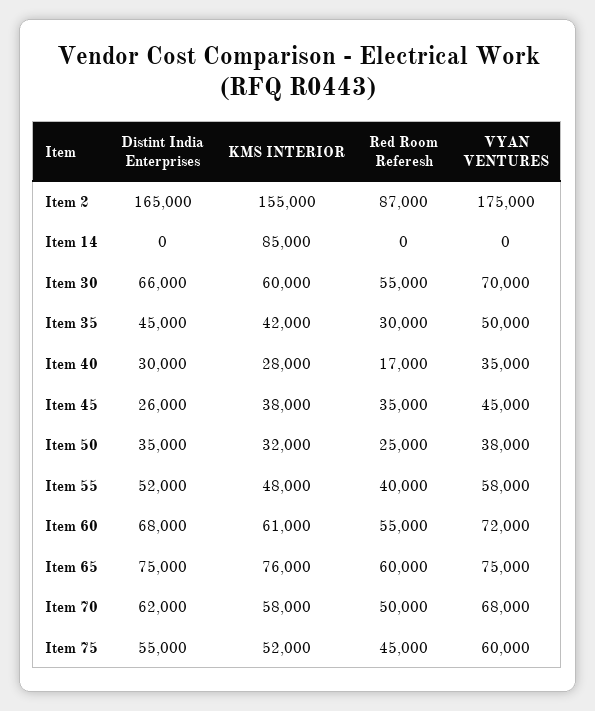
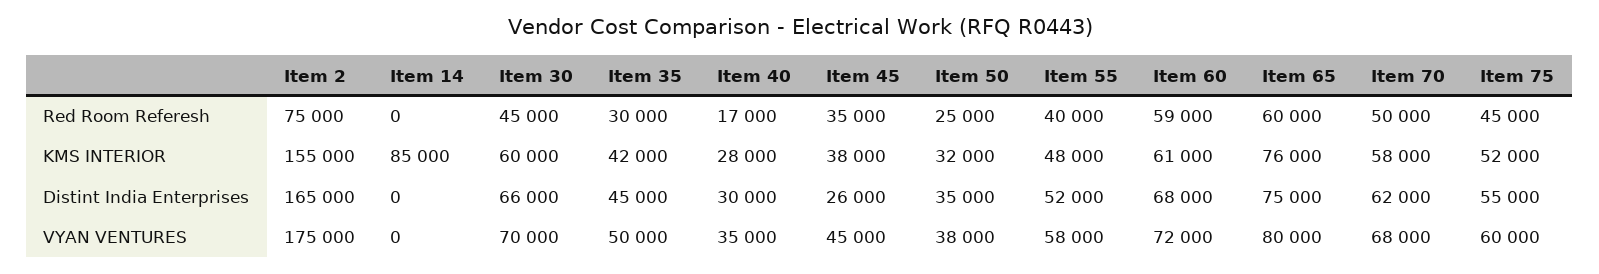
  {
    "Distint India Enterprises": {
      "Item 2": 165000,
      "Item 14": 0,
      "Item 30": 66000,
      "Item 35": 45000,
      "Item 40": 30000,
      "Item 45": 26000,
      "Item 50": 35000,
      "Item 55": 52000,
      "Item 60": 68000,
      "Item 65": 75000,
      "Item 70": 62000,
      "Item 75": 55000
    },
    "KMS INTERIOR": {
      "Item 2": 155000,
      "Item 14": 85000,
      "Item 30": 60000,
      "Item 35": 42000,
      "Item 40": 28000,
      "Item 45": 38000,
      "Item 50": 32000,
      "Item 55": 48000,
      "Item 60": 61000,
      "Item 65": 76000,
      "Item 70": 58000,
      "Item 75": 52000
    },
    "Red Room Referesh": {
-     "Item 2": 87000,
+     "Item 2": 75000,
      "Item 14": 0,
-     "Item 30": 55000,
+     "Item 30": 45000,
      "Item 35": 30000,
      "Item 40": 17000,
      "Item 45": 35000,
      "Item 50": 25000,
      "Item 55": 40000,
-     "Item 60": 55000,
+     "Item 60": 59000,
      "Item 65": 60000,
      "Item 70": 50000,
      "Item 75": 45000
    },
    "VYAN VENTURES": {
      "Item 2": 175000,
      "Item 14": 0,
      "Item 30": 70000,
      "Item 35": 50000,
      "Item 40": 35000,
      "Item 45": 45000,
      "Item 50": 38000,
      "Item 55": 58000,
      "Item 60": 72000,
-     "Item 65": 75000,
+     "Item 65": 80000,
      "Item 70": 68000,
      "Item 75": 60000
    }
  }

